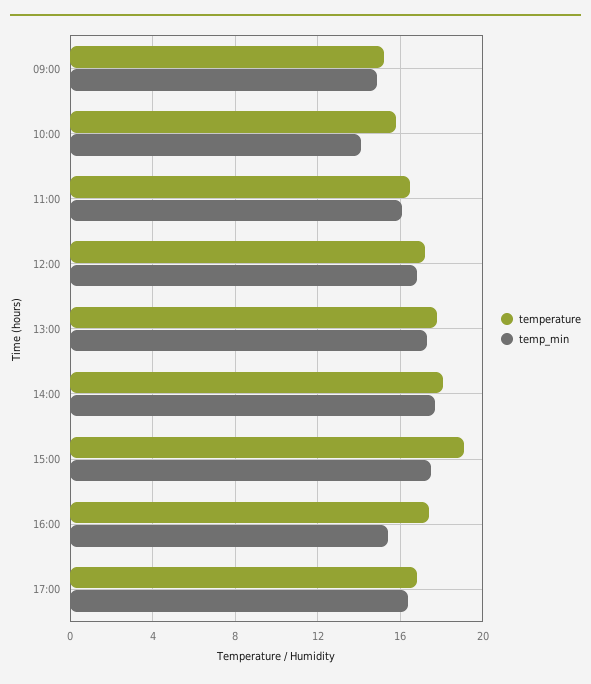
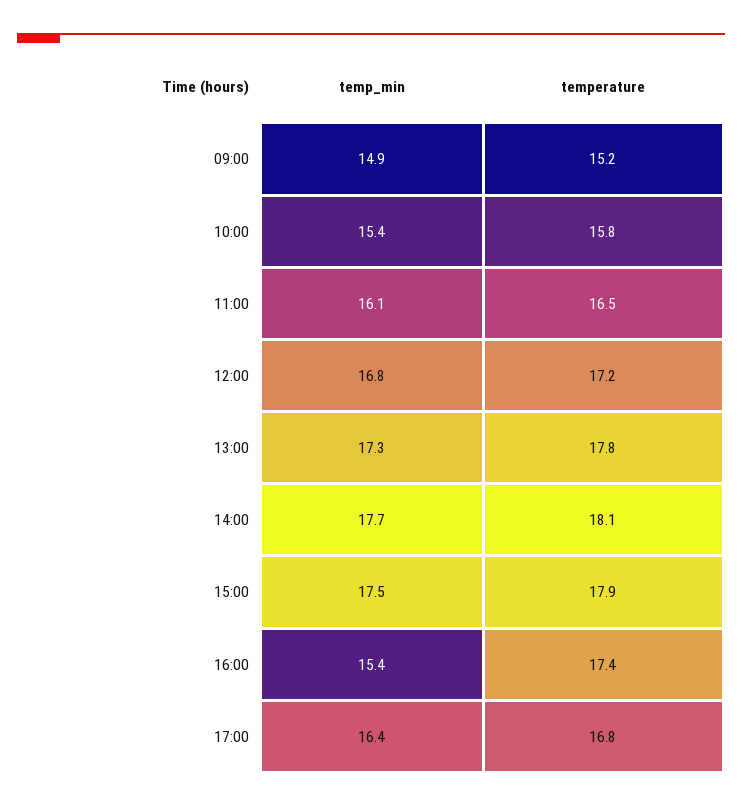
  {
    "temperature": {
      "09:00": 15.2,
      "10:00": 15.8,
      "11:00": 16.5,
      "12:00": 17.2,
      "13:00": 17.8,
      "14:00": 18.1,
-     "15:00": 19,
+     "15:00": 17.9,
      "16:00": 17.4,
      "17:00": 16.8
    },
    "temp_min": {
      "09:00": 14.9,
-     "10:00": 14,
+     "10:00": 15.4,
      "11:00": 16.1,
      "12:00": 16.8,
      "13:00": 17.3,
      "14:00": 17.7,
      "15:00": 17.5,
      "16:00": 15.4,
      "17:00": 16.4
    }
  }

